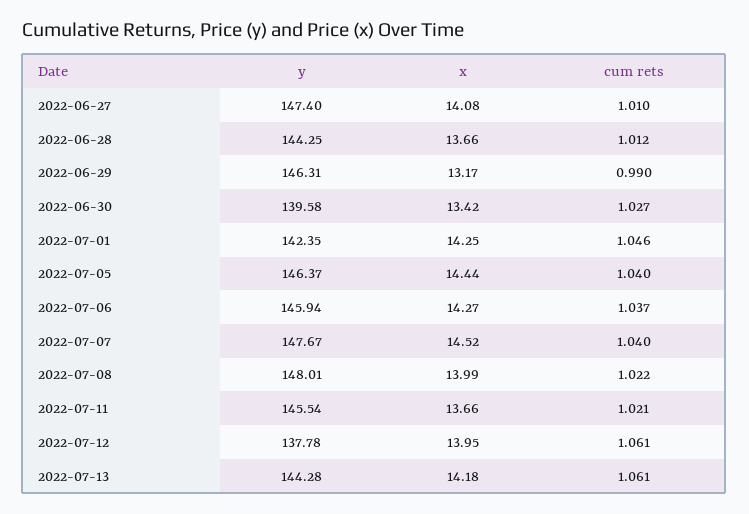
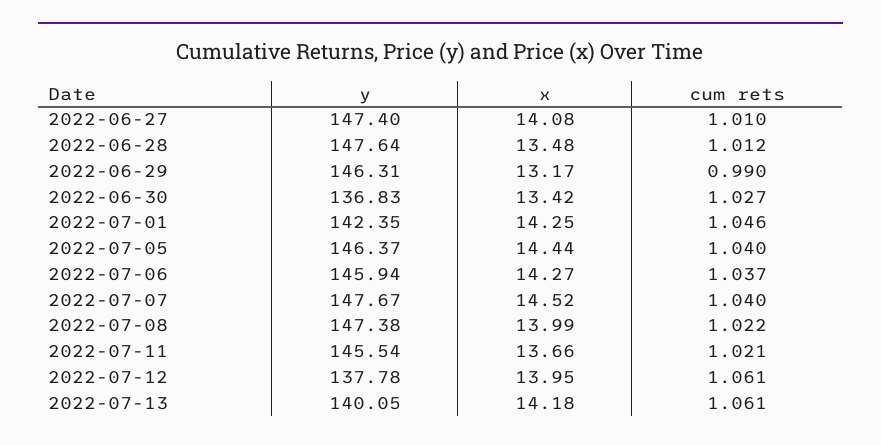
  {
    "y": {
      "2022-06-27": 147.4,
-     "2022-06-28": 144.25,
+     "2022-06-28": 147.64,
      "2022-06-29": 146.31,
-     "2022-06-30": 139.58,
+     "2022-06-30": 136.83,
      "2022-07-01": 142.35,
      "2022-07-05": 146.37,
      "2022-07-06": 145.94,
      "2022-07-07": 147.67,
-     "2022-07-08": 148.01,
+     "2022-07-08": 147.38,
      "2022-07-11": 145.54,
      "2022-07-12": 137.78,
-     "2022-07-13": 144.28
+     "2022-07-13": 140.05
    },
    "x": {
      "2022-06-27": 14.08,
-     "2022-06-28": 13.66,
+     "2022-06-28": 13.48,
      "2022-06-29": 13.17,
      "2022-06-30": 13.42,
      "2022-07-01": 14.25,
      "2022-07-05": 14.44,
      "2022-07-06": 14.27,
      "2022-07-07": 14.52,
      "2022-07-08": 13.99,
      "2022-07-11": 13.66,
      "2022-07-12": 13.95,
      "2022-07-13": 14.18
    },
    "cum rets": {
      "2022-06-27": 1.01,
      "2022-06-28": 1.012,
      "2022-06-29": 0.99,
      "2022-06-30": 1.027,
      "2022-07-01": 1.046,
      "2022-07-05": 1.04,
      "2022-07-06": 1.037,
      "2022-07-07": 1.04,
      "2022-07-08": 1.022,
      "2022-07-11": 1.021,
      "2022-07-12": 1.061,
      "2022-07-13": 1.061
    }
  }

